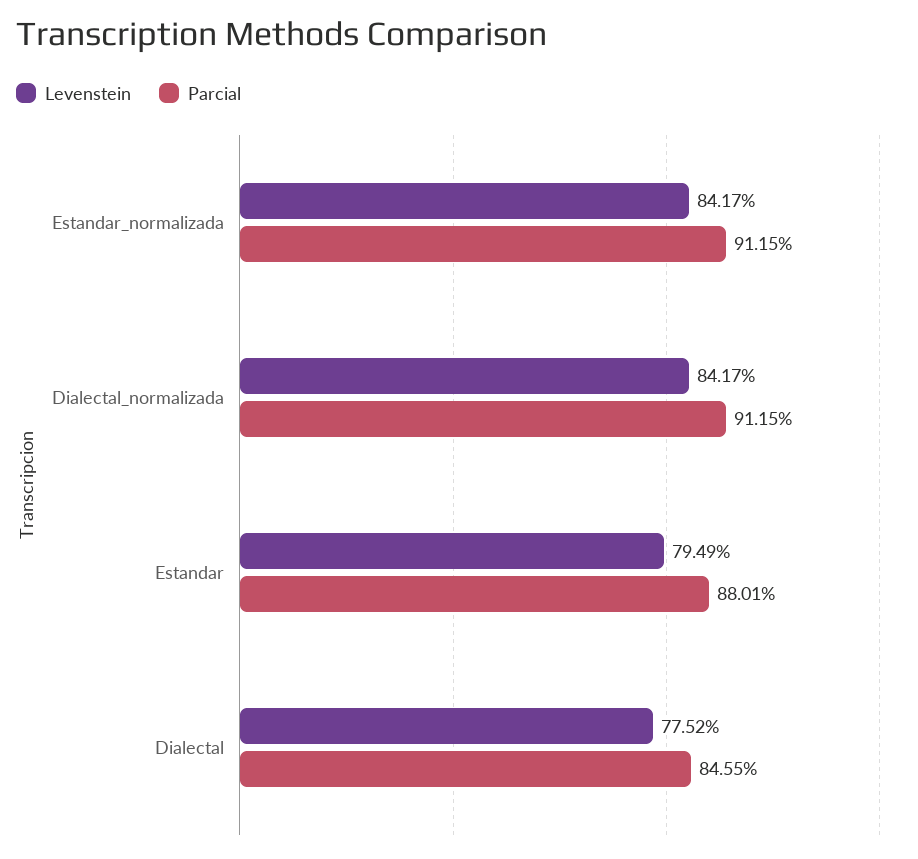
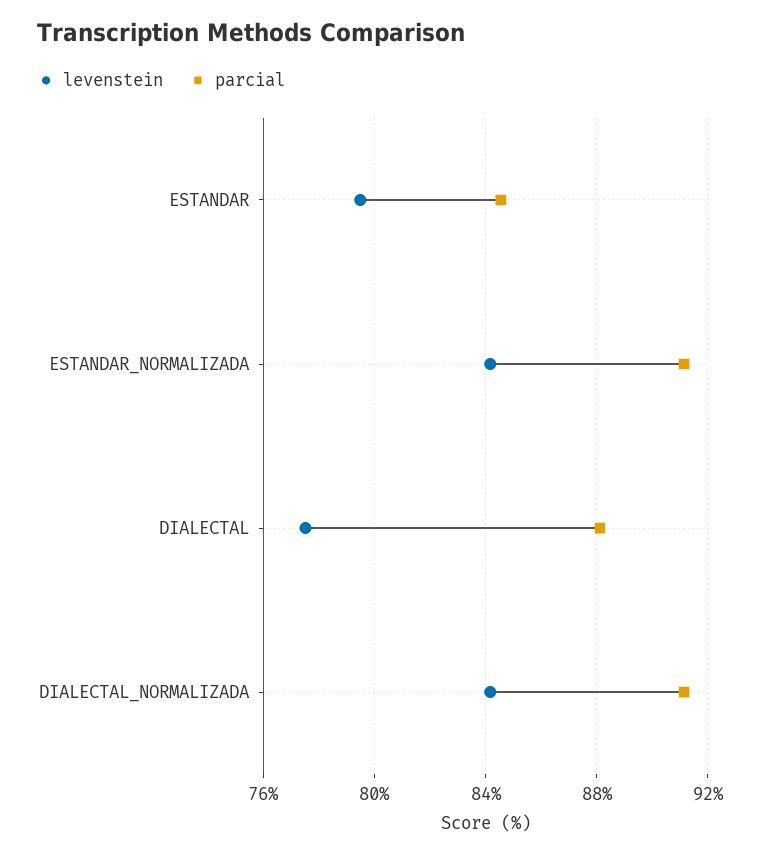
  {
    "Levenstein": {
      "Estandar_normalizada": 84.17,
      "Dialectal_normalizada": 84.17,
      "Estandar": 79.49,
      "Dialectal": 77.52
    },
    "Parcial": {
      "Estandar_normalizada": 91.15,
      "Dialectal_normalizada": 91.15,
-     "Estandar": 88.01,
+     "Estandar": 84.5,
-     "Dialectal": 84.55
+     "Dialectal": 88
    }
  }

